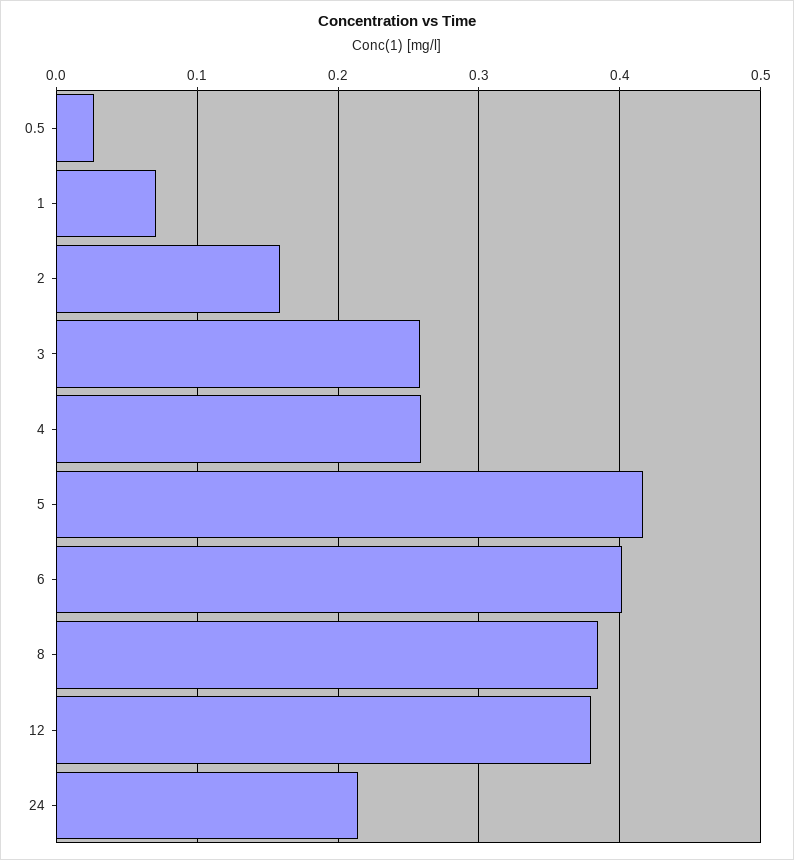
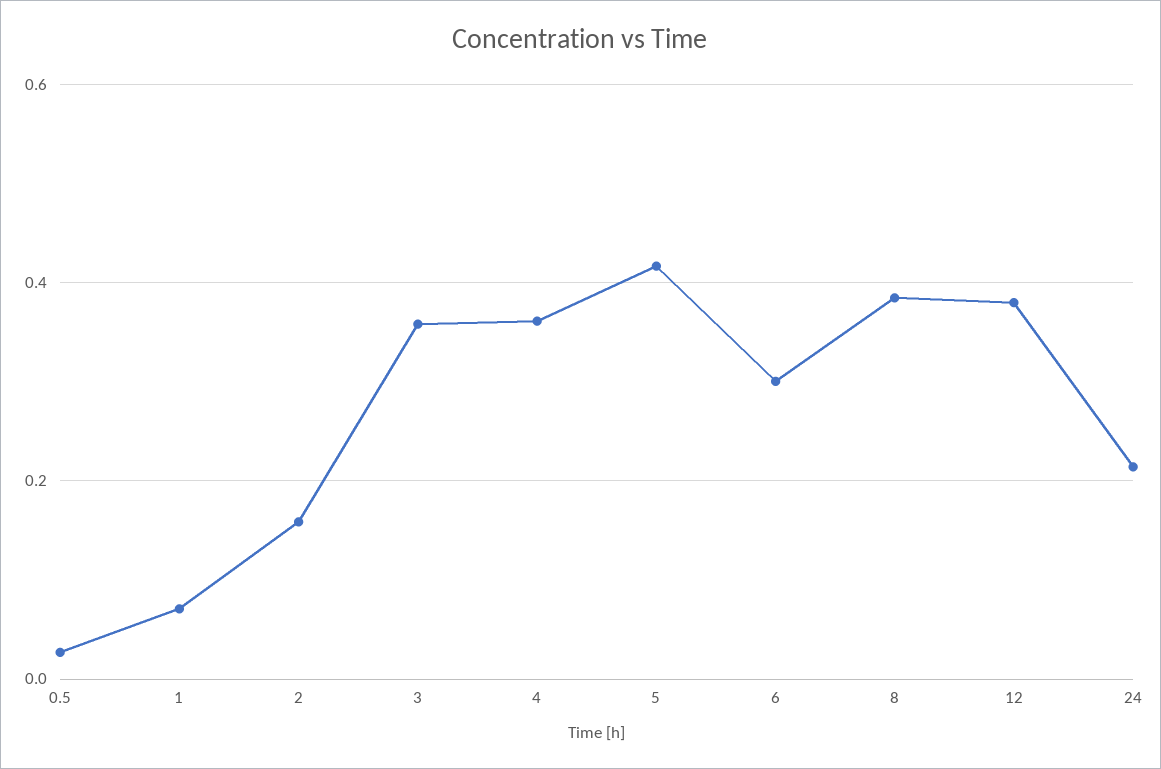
  {
    "0.5": 0.03,
    "1": 0.07,
    "2": 0.16,
-   "3": 0.26,
+   "3": 0.36,
-   "4": 0.26,
+   "4": 0.36,
    "5": 0.42,
-   "6": 0.4,
+   "6": 0.3,
    "8": 0.38,
    "12": 0.38,
    "24": 0.21
  }

